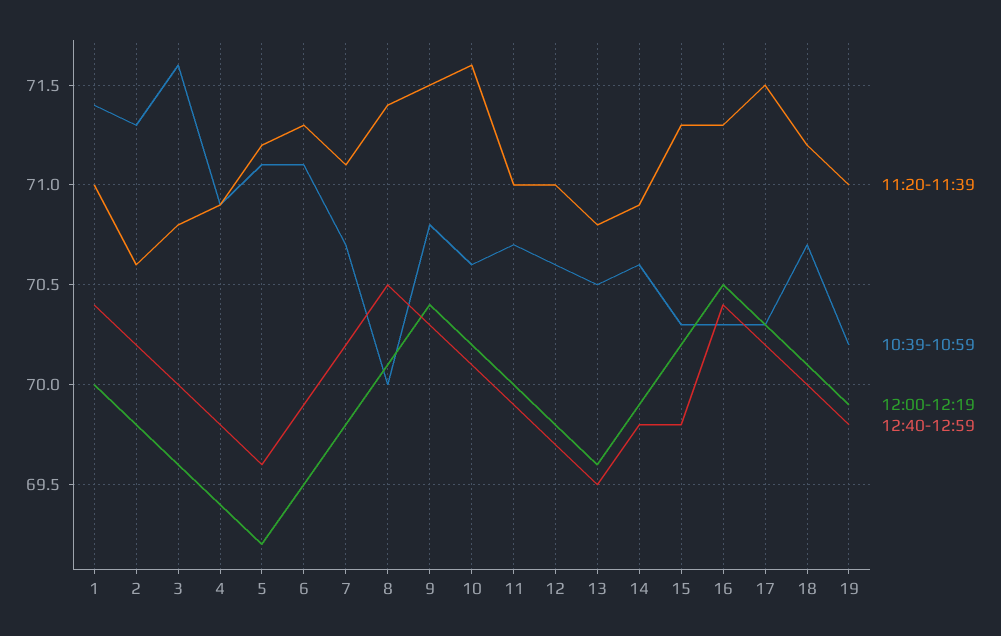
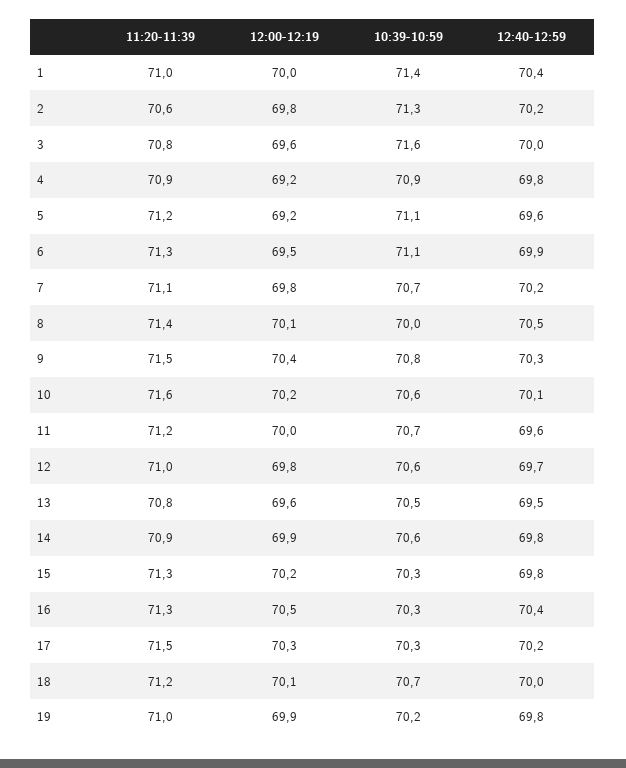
  {
    "11:20-11:39": {
      "1": 71,
      "2": 70.6,
      "3": 70.8,
      "4": 70.9,
      "5": 71.2,
      "6": 71.3,
      "7": 71.1,
      "8": 71.4,
      "9": 71.5,
      "10": 71.6,
-     "11": 71,
+     "11": 71.2,
      "12": 71,
      "13": 70.8,
      "14": 70.9,
      "15": 71.3,
      "16": 71.3,
      "17": 71.5,
      "18": 71.2,
      "19": 71
    },
    "10:39-10:59": {
      "1": 71.4,
      "2": 71.3,
      "3": 71.6,
      "4": 70.9,
      "5": 71.1,
      "6": 71.1,
      "7": 70.7,
      "8": 70,
      "9": 70.8,
      "10": 70.6,
      "11": 70.7,
      "12": 70.6,
      "13": 70.5,
      "14": 70.6,
      "15": 70.3,
      "16": 70.3,
      "17": 70.3,
      "18": 70.7,
      "19": 70.2
    },
    "12:00-12:19": {
      "1": 70,
      "2": 69.8,
      "3": 69.6,
-     "4": 69.4,
+     "4": 69.2,
      "5": 69.2,
      "6": 69.5,
      "7": 69.8,
      "8": 70.1,
      "9": 70.4,
      "10": 70.2,
      "11": 70,
      "12": 69.8,
      "13": 69.6,
      "14": 69.9,
      "15": 70.2,
      "16": 70.5,
      "17": 70.3,
      "18": 70.1,
      "19": 69.9
    },
    "12:40-12:59": {
      "1": 70.4,
      "2": 70.2,
      "3": 70,
      "4": 69.8,
      "5": 69.6,
      "6": 69.9,
      "7": 70.2,
      "8": 70.5,
      "9": 70.3,
      "10": 70.1,
-     "11": 69.9,
+     "11": 69.6,
      "12": 69.7,
      "13": 69.5,
      "14": 69.8,
      "15": 69.8,
      "16": 70.4,
      "17": 70.2,
      "18": 70,
      "19": 69.8
    }
  }

